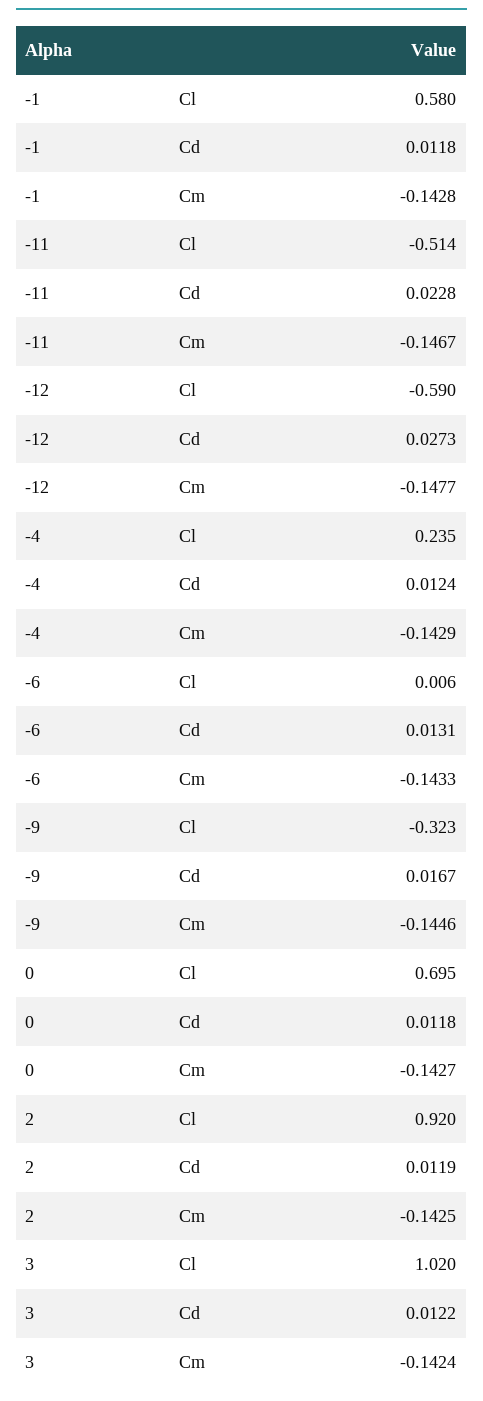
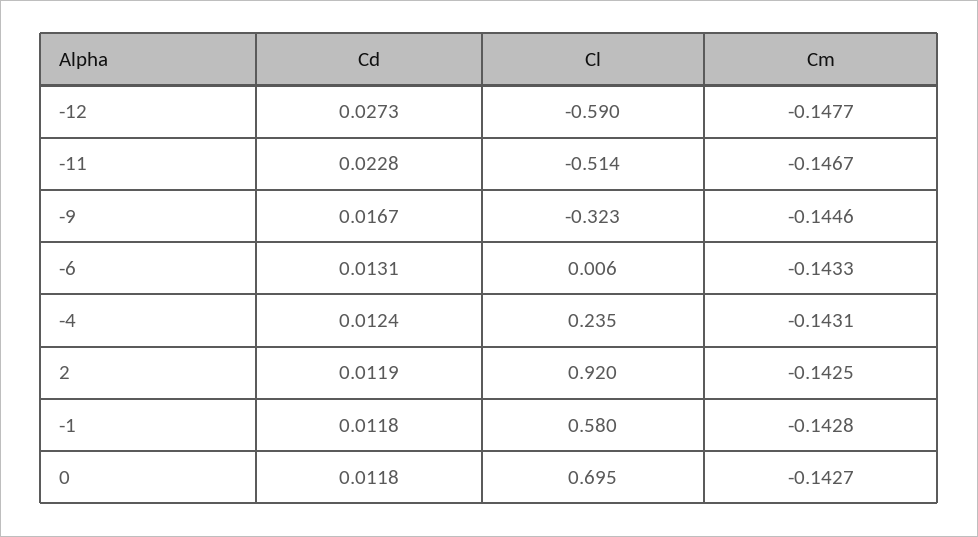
  {
    "-1": {
      "Cl": 0.58,
      "Cd": 0.0118,
      "Cm": -0.1428
    },
    "-11": {
      "Cl": -0.514,
      "Cd": 0.0228,
      "Cm": -0.1467
    },
    "-12": {
      "Cl": -0.59,
      "Cd": 0.0273,
      "Cm": -0.1477
    },
    "-4": {
      "Cl": 0.235,
      "Cd": 0.0124,
-     "Cm": -0.1429
+     "Cm": -0.1431
    },
    "-6": {
      "Cl": 0.006,
      "Cd": 0.0131,
      "Cm": -0.1433
    },
    "-9": {
      "Cl": -0.323,
      "Cd": 0.0167,
      "Cm": -0.1446
    },
    "0": {
      "Cl": 0.695,
      "Cd": 0.0118,
      "Cm": -0.1427
    },
    "2": {
      "Cl": 0.92,
      "Cd": 0.0119,
      "Cm": -0.1425
-   },
+   }
-   "3": {
-     "Cl": 1.02,
-     "Cd": 0.0122,
-     "Cm": -0.1424
-   }
  }

